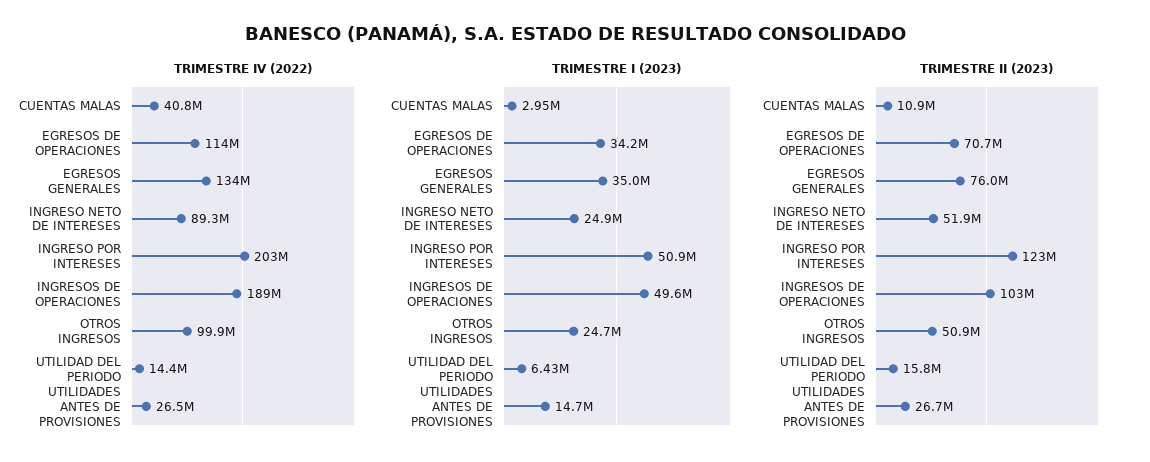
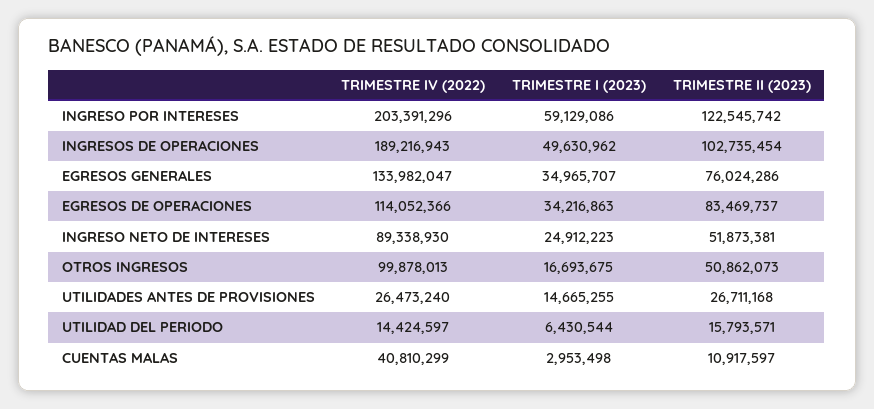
  {
    "TRIMESTRE IV (2022)": {
      "CUENTAS MALAS": 40810299,
      "EGRESOS DE OPERACIONES": 114052366,
      "EGRESOS GENERALES": 133982047,
      "INGRESO NETO DE INTERESES": 89338930,
      "INGRESO POR INTERESES": 203391296,
      "INGRESOS DE OPERACIONES": 189216943,
      "OTROS INGRESOS": 99878013,
      "UTILIDAD DEL PERIODO": 14424597,
      "UTILIDADES ANTES DE PROVISIONES": 26473240
    },
    "TRIMESTRE I (2023)": {
      "CUENTAS MALAS": 2953498,
      "EGRESOS DE OPERACIONES": 34216863,
      "EGRESOS GENERALES": 34965707,
      "INGRESO NETO DE INTERESES": 24912223,
-     "INGRESO POR INTERESES": 50900000,
+     "INGRESO POR INTERESES": 59129086,
      "INGRESOS DE OPERACIONES": 49630962,
-     "OTROS INGRESOS": 24700000,
+     "OTROS INGRESOS": 16693675,
      "UTILIDAD DEL PERIODO": 6430544,
      "UTILIDADES ANTES DE PROVISIONES": 14665255
    },
    "TRIMESTRE II (2023)": {
      "CUENTAS MALAS": 10917597,
-     "EGRESOS DE OPERACIONES": 70700000,
+     "EGRESOS DE OPERACIONES": 83469737,
      "EGRESOS GENERALES": 76024286,
      "INGRESO NETO DE INTERESES": 51873381,
      "INGRESO POR INTERESES": 122545742,
      "INGRESOS DE OPERACIONES": 102735454,
      "OTROS INGRESOS": 50862073,
      "UTILIDAD DEL PERIODO": 15793571,
      "UTILIDADES ANTES DE PROVISIONES": 26711168
    }
  }

